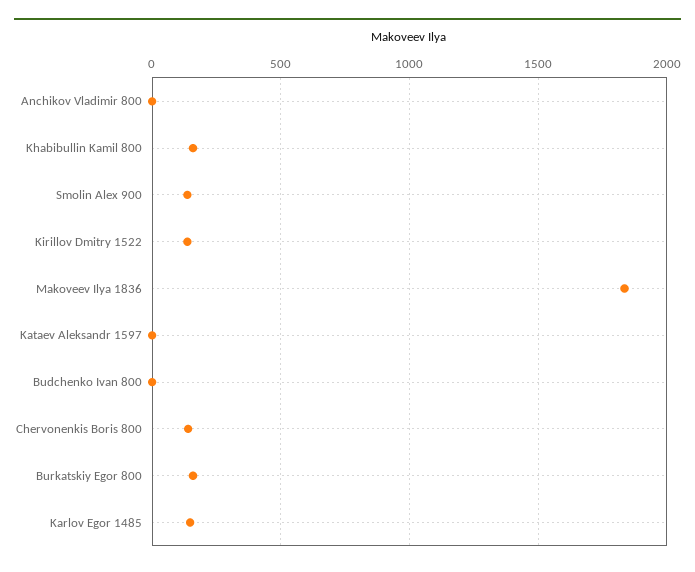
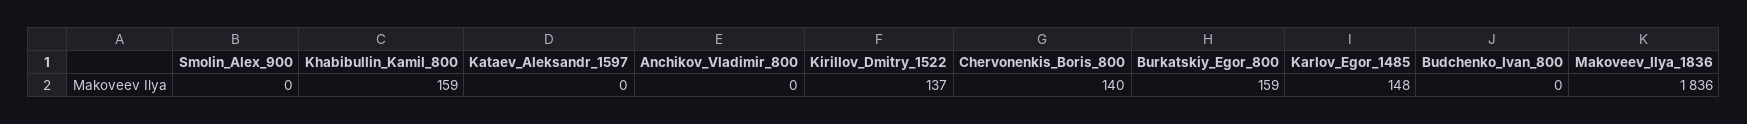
  {
    "Anchikov Vladimir 800": 0,
    "Khabibullin Kamil 800": 159,
-   "Smolin Alex 900": 150,
+   "Smolin Alex 900": 0,
    "Kirillov Dmitry 1522": 137,
    "Makoveev Ilya 1836": 1836,
    "Kataev Aleksandr 1597": 0,
    "Budchenko Ivan 800": 0,
    "Chervonenkis Boris 800": 140,
    "Burkatskiy Egor 800": 159,
    "Karlov Egor 1485": 148
  }

